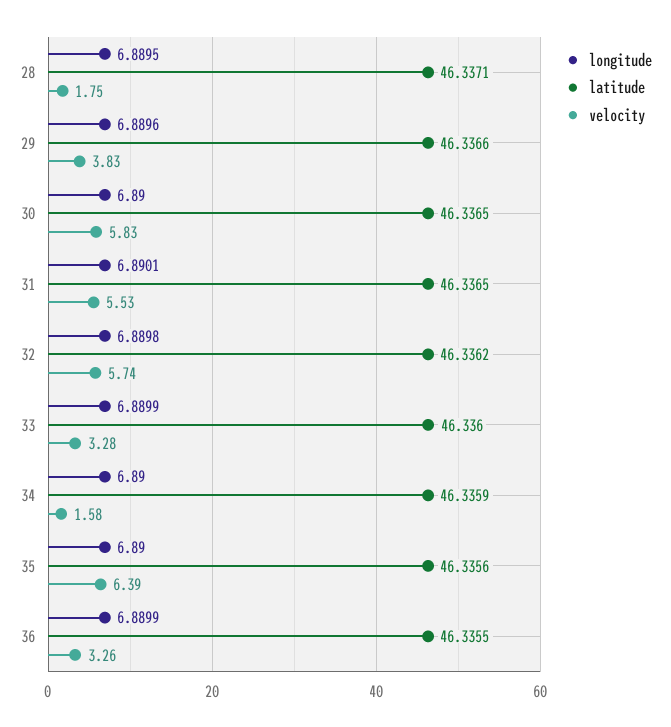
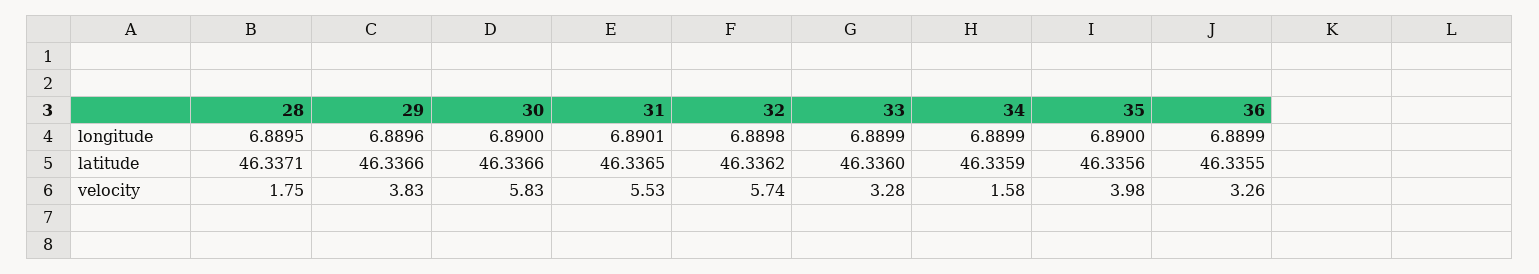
  {
    "longitude": {
      "28": 6.8895,
      "29": 6.8896,
      "30": 6.89,
      "31": 6.8901,
      "32": 6.8898,
      "33": 6.8899,
-     "34": 6.89,
+     "34": 6.8899,
      "35": 6.89,
      "36": 6.8899
    },
    "latitude": {
      "28": 46.3371,
      "29": 46.3366,
-     "30": 46.3365,
+     "30": 46.3366,
      "31": 46.3365,
      "32": 46.3362,
      "33": 46.336,
      "34": 46.3359,
      "35": 46.3356,
      "36": 46.3355
    },
    "velocity": {
      "28": 1.75,
      "29": 3.83,
      "30": 5.83,
      "31": 5.53,
      "32": 5.74,
      "33": 3.28,
      "34": 1.58,
-     "35": 6.39,
+     "35": 3.98,
      "36": 3.26
    }
  }

